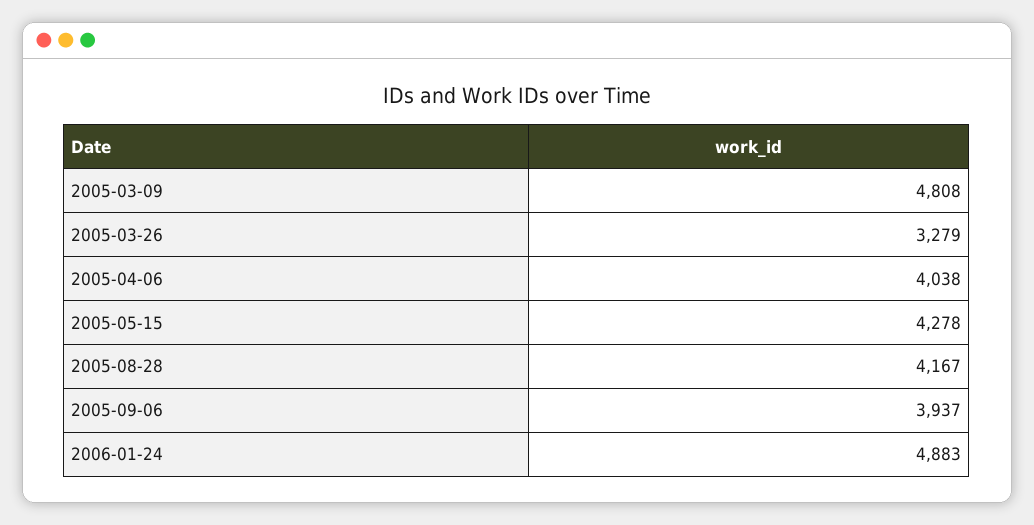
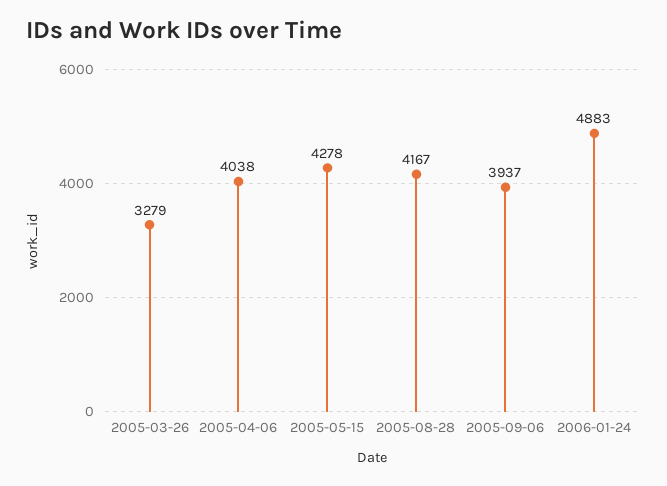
  {
-   "2005-03-09": 4808,
    "2005-03-26": 3279,
    "2005-04-06": 4038,
    "2005-05-15": 4278,
    "2005-08-28": 4167,
    "2005-09-06": 3937,
    "2006-01-24": 4883
  }

